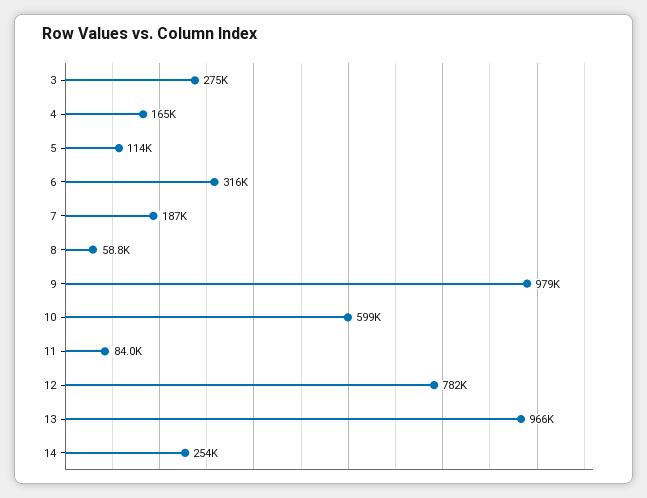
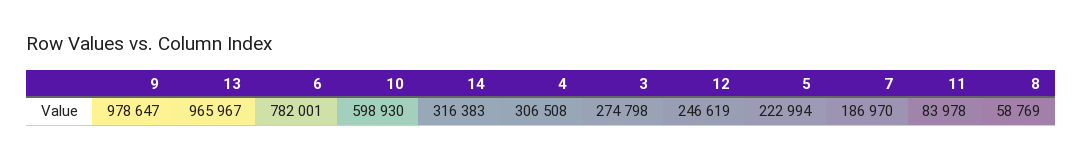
  {
    "3": 274798,
-   "4": 165000,
+   "4": 306508,
-   "5": 114000,
+   "5": 222994,
-   "6": 316000,
+   "6": 782001,
    "7": 186970,
    "8": 58769,
    "9": 978647,
    "10": 598930,
    "11": 83978,
-   "12": 782000,
+   "12": 246619,
    "13": 965967,
-   "14": 254000
+   "14": 316383
  }

